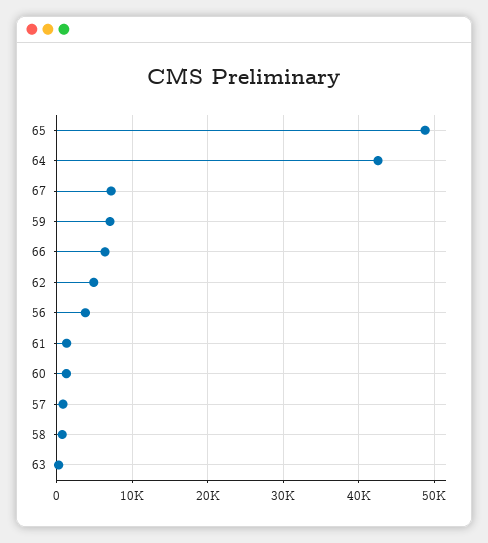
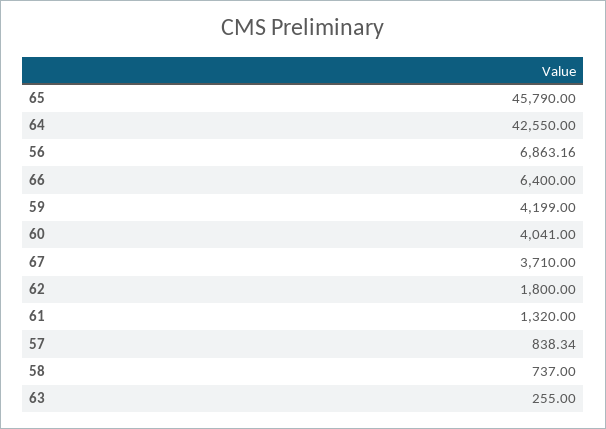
  {
-   "65": 49000,
+   "65": 45790,
    "64": 42550,
-   "67": 7000,
+   "67": 3710,
-   "59": 7000,
+   "59": 4199,
    "66": 6400,
-   "62": 5000,
+   "62": 1800,
-   "56": 4000,
+   "56": 6863.16,
    "61": 1320,
-   "60": 1000,
+   "60": 4041,
    "57": 838.34,
    "58": 737,
    "63": 255
  }

